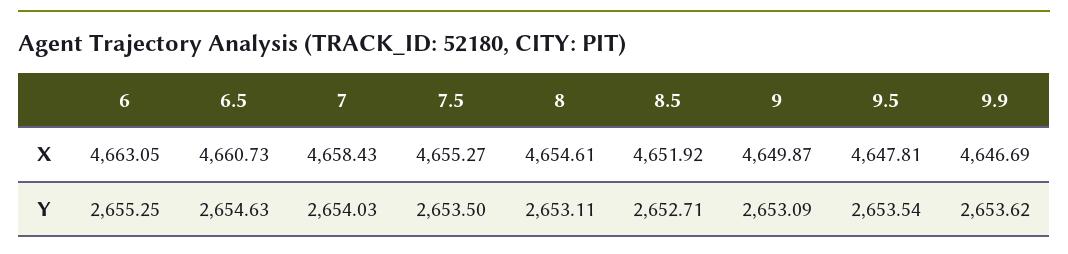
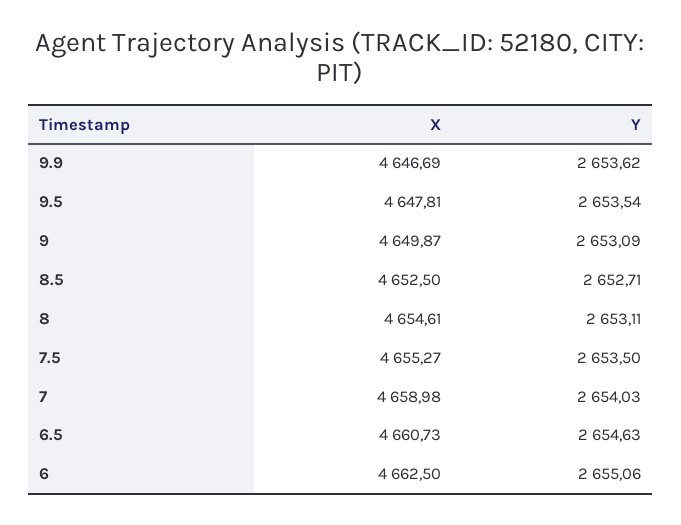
  {
    "6": {
-     "X": 4663.05,
+     "X": 4662.5,
-     "Y": 2655.25
+     "Y": 2655.06
    },
    "6.5": {
      "X": 4660.73,
      "Y": 2654.63
    },
    "7": {
-     "X": 4658.43,
+     "X": 4658.98,
      "Y": 2654.03
    },
    "7.5": {
      "X": 4655.27,
      "Y": 2653.5
    },
    "8": {
      "X": 4654.61,
      "Y": 2653.11
    },
    "8.5": {
-     "X": 4651.92,
+     "X": 4652.5,
      "Y": 2652.71
    },
    "9": {
      "X": 4649.87,
      "Y": 2653.09
    },
    "9.5": {
      "X": 4647.81,
      "Y": 2653.54
    },
    "9.9": {
      "X": 4646.69,
      "Y": 2653.62
    }
  }

